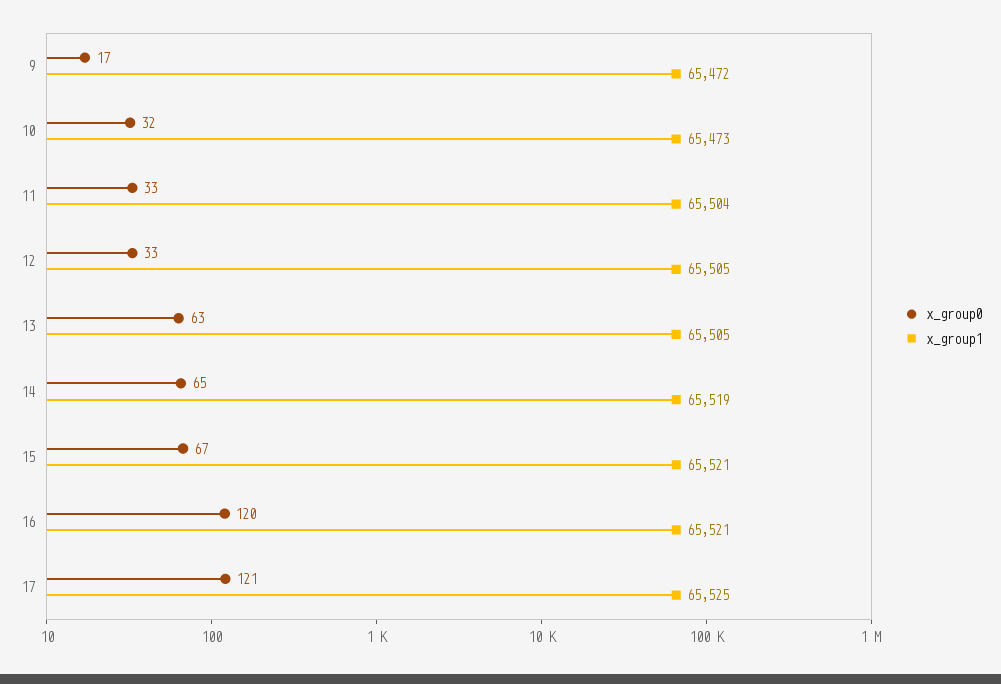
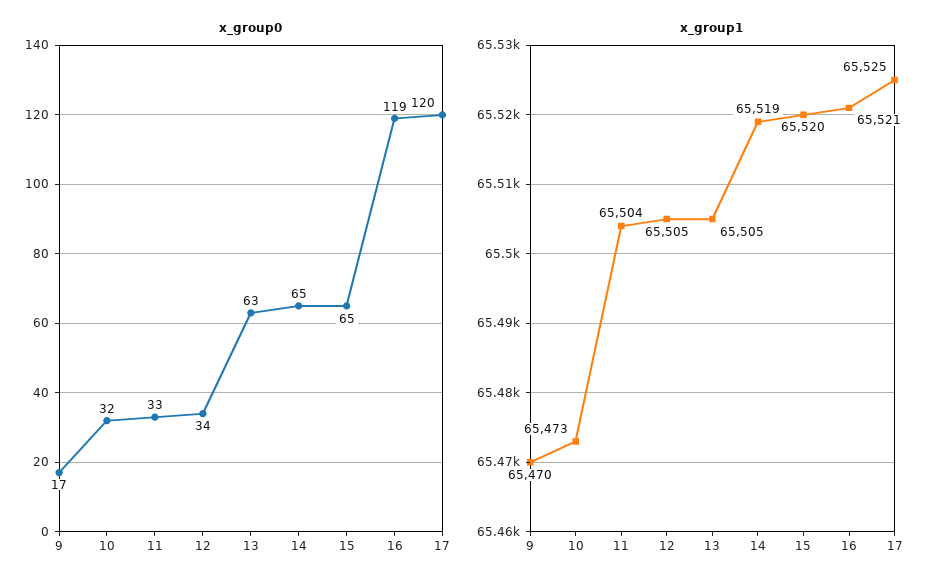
  {
    "x_group0": {
      "9": 17,
      "10": 32,
      "11": 33,
-     "12": 33,
+     "12": 34,
      "13": 63,
      "14": 65,
-     "15": 67,
+     "15": 65,
-     "16": 120,
+     "16": 119,
-     "17": 121
+     "17": 120
    },
    "x_group1": {
-     "9": 65472,
+     "9": 65470,
      "10": 65473,
      "11": 65504,
      "12": 65505,
      "13": 65505,
      "14": 65519,
-     "15": 65521,
+     "15": 65520,
      "16": 65521,
      "17": 65525
    }
  }

